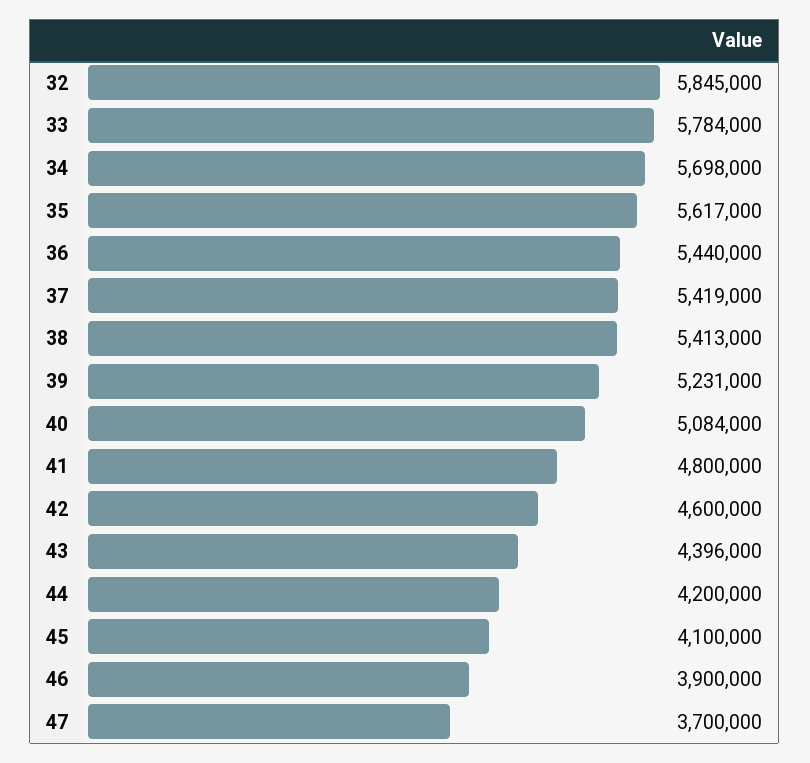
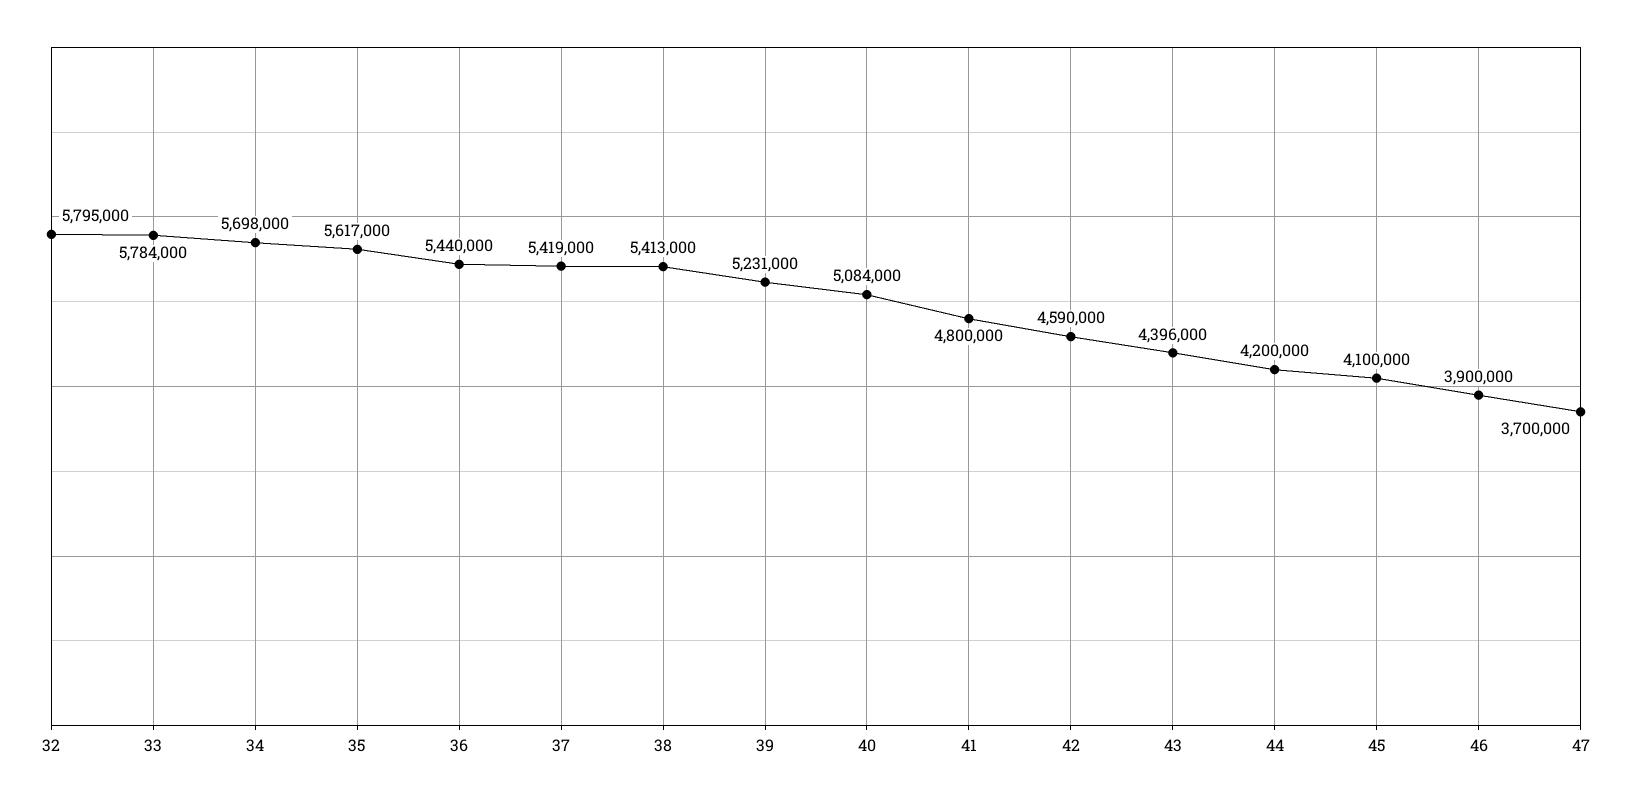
  {
-   "32": 5845000,
+   "32": 5795000,
    "33": 5784000,
    "34": 5698000,
    "35": 5617000,
    "36": 5440000,
    "37": 5419000,
    "38": 5413000,
    "39": 5231000,
    "40": 5084000,
    "41": 4800000,
-   "42": 4600000,
+   "42": 4590000,
    "43": 4396000,
    "44": 4200000,
    "45": 4100000,
    "46": 3900000,
    "47": 3700000
  }

